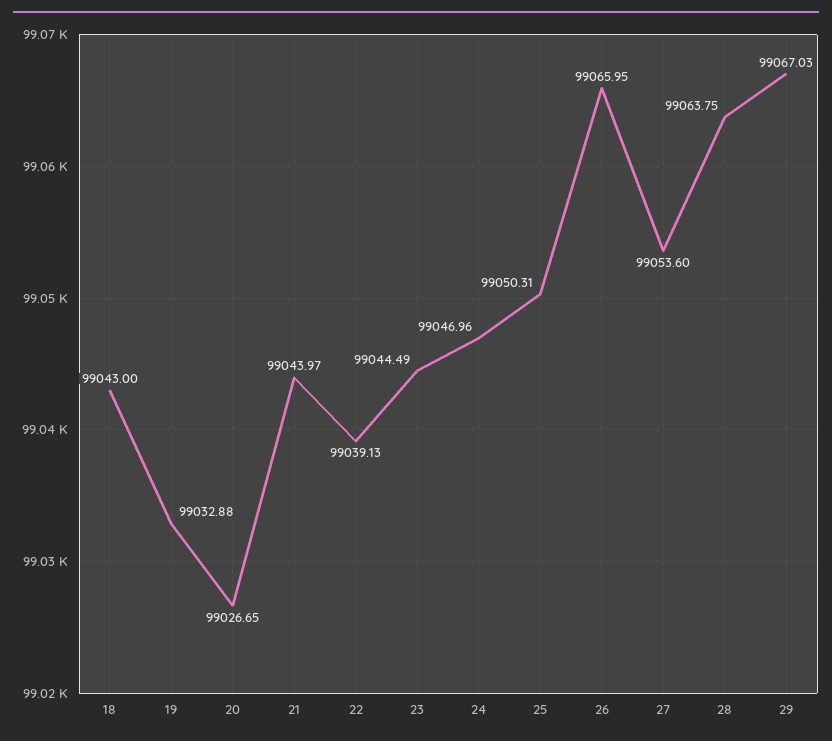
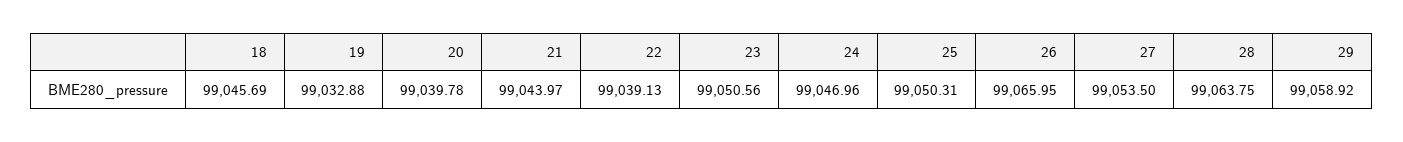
  {
-   "18": 99043,
+   "18": 99045.69,
    "19": 99032.88,
-   "20": 99026.65,
+   "20": 99039.78,
    "21": 99043.97,
    "22": 99039.13,
-   "23": 99044.49,
+   "23": 99050.56,
    "24": 99046.96,
    "25": 99050.31,
    "26": 99065.95,
-   "27": 99053.6,
+   "27": 99053.5,
    "28": 99063.75,
-   "29": 99067.03
+   "29": 99058.92
  }

